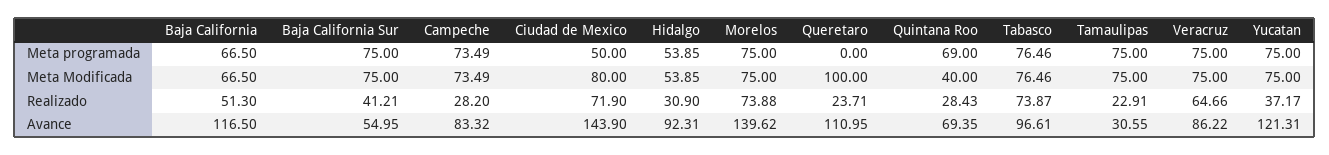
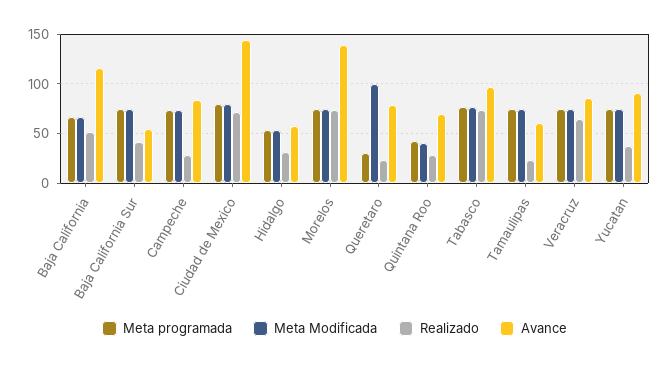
  {
    "Meta programada": {
      "Baja California": 66.5,
      "Baja California Sur": 75,
      "Campeche": 73.49,
-     "Ciudad de Mexico": 50,
+     "Ciudad de Mexico": 80,
      "Hidalgo": 53.85,
      "Morelos": 75,
-     "Queretaro": 0,
+     "Queretaro": 30,
-     "Quintana Roo": 69,
+     "Quintana Roo": 40,
      "Tabasco": 76.46,
      "Tamaulipas": 75,
      "Veracruz": 75,
      "Yucatan": 75
    },
    "Meta Modificada": {
      "Baja California": 66.5,
      "Baja California Sur": 75,
      "Campeche": 73.49,
      "Ciudad de Mexico": 80,
      "Hidalgo": 53.85,
      "Morelos": 75,
      "Queretaro": 100,
      "Quintana Roo": 40,
      "Tabasco": 76.46,
      "Tamaulipas": 75,
      "Veracruz": 75,
      "Yucatan": 75
    },
    "Realizado": {
      "Baja California": 51.3,
      "Baja California Sur": 41.21,
      "Campeche": 28.2,
      "Ciudad de Mexico": 71.9,
      "Hidalgo": 30.9,
      "Morelos": 73.88,
      "Queretaro": 23.71,
      "Quintana Roo": 28.43,
      "Tabasco": 73.87,
      "Tamaulipas": 22.91,
      "Veracruz": 64.66,
      "Yucatan": 37.17
    },
    "Avance": {
      "Baja California": 116.5,
      "Baja California Sur": 54.95,
      "Campeche": 83.32,
      "Ciudad de Mexico": 143.9,
-     "Hidalgo": 92.31,
+     "Hidalgo": 60,
      "Morelos": 139.62,
-     "Queretaro": 110.95,
+     "Queretaro": 80,
      "Quintana Roo": 69.35,
      "Tabasco": 96.61,
-     "Tamaulipas": 30.55,
+     "Tamaulipas": 60,
      "Veracruz": 86.22,
-     "Yucatan": 121.31
+     "Yucatan": 90
    }
  }

